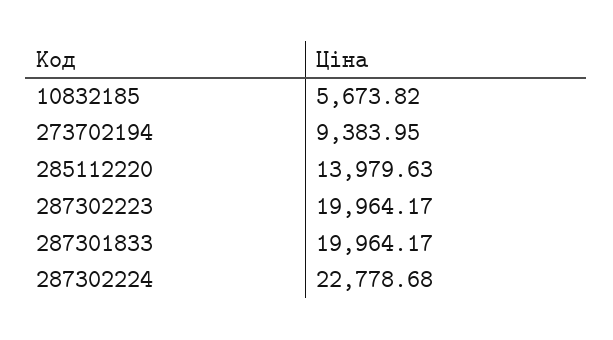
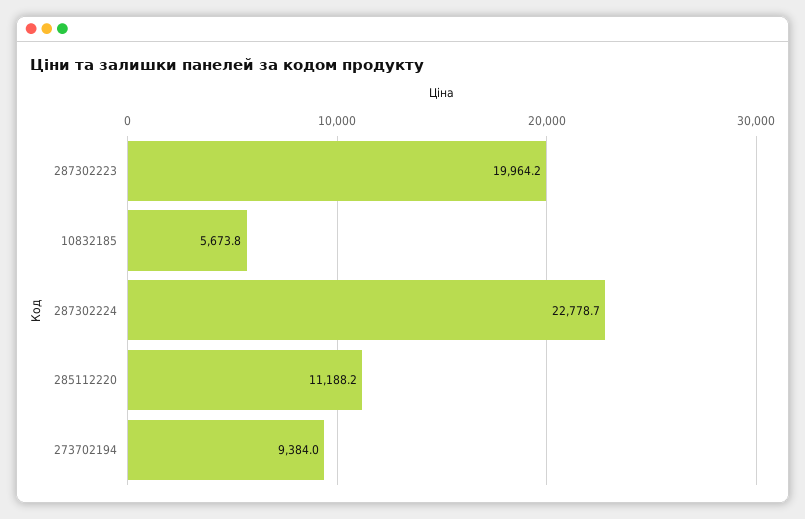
  {
    "10832185": 5673.82,
    "273702194": 9383.95,
-   "285112220": 13979.63,
+   "285112220": 11188.2,
    "287302223": 19964.17,
-   "287301833": 19964.17,
    "287302224": 22778.68
  }

